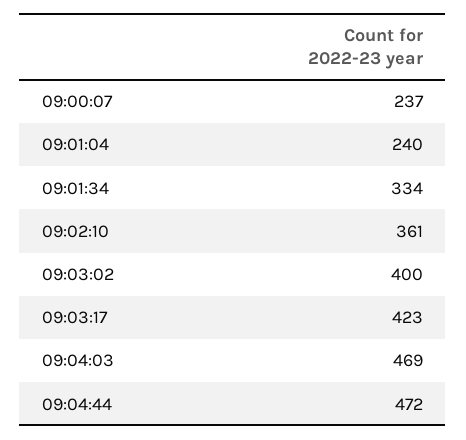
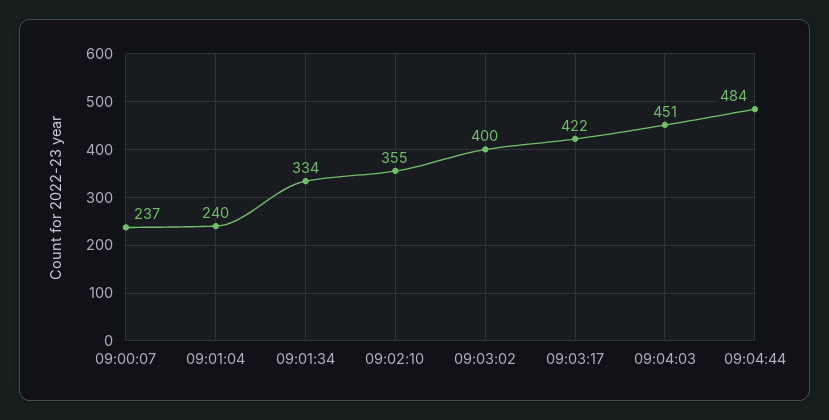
  {
    "09:00:07": 237,
    "09:01:04": 240,
    "09:01:34": 334,
-   "09:02:10": 361,
+   "09:02:10": 355,
    "09:03:02": 400,
-   "09:03:17": 423,
+   "09:03:17": 422,
-   "09:04:03": 469,
+   "09:04:03": 451,
-   "09:04:44": 472
+   "09:04:44": 484
  }

